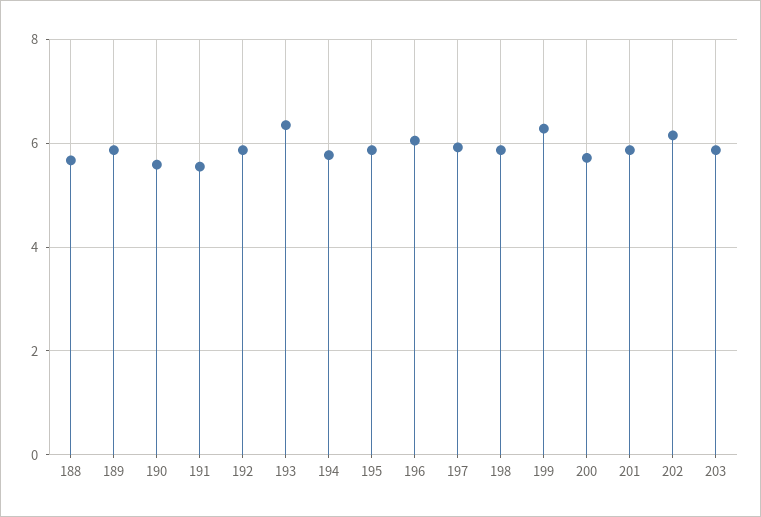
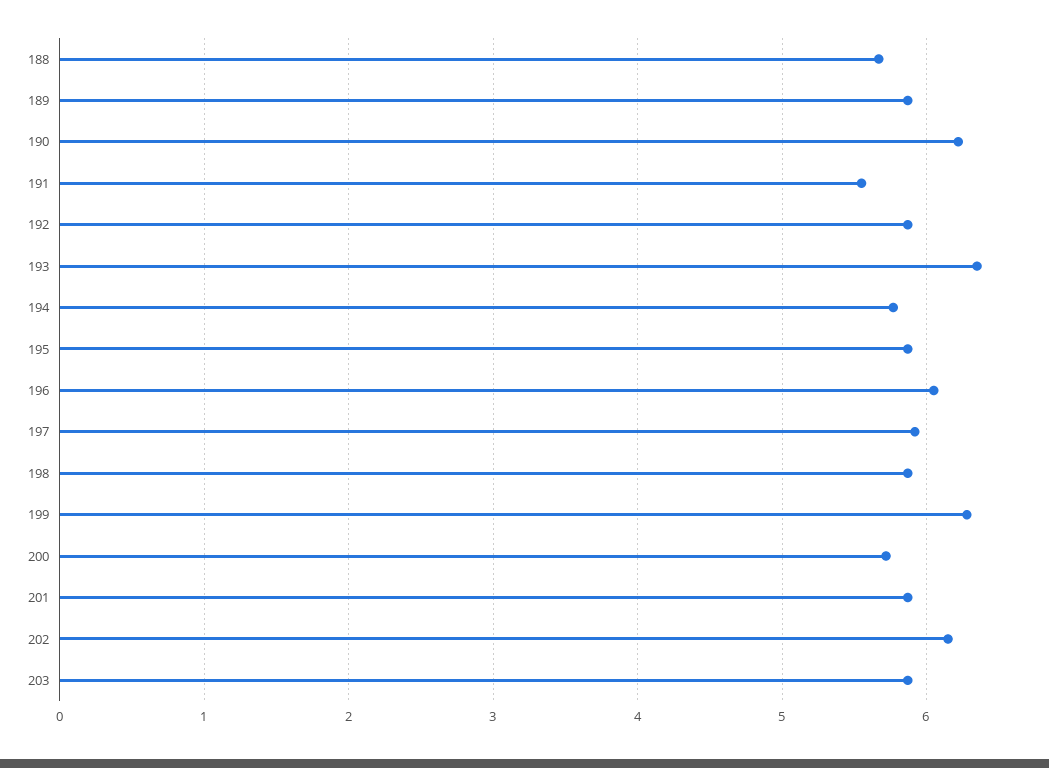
  {
    "188": 5.7,
    "189": 5.9,
-   "190": 5.6,
+   "190": 6.2,
    "191": 5.6,
    "192": 5.9,
    "193": 6.4,
    "194": 5.8,
    "195": 5.9,
    "196": 6.1,
    "197": 5.9,
    "198": 5.9,
    "199": 6.3,
    "200": 5.7,
    "201": 5.9,
    "202": 6.2,
    "203": 5.9
  }

